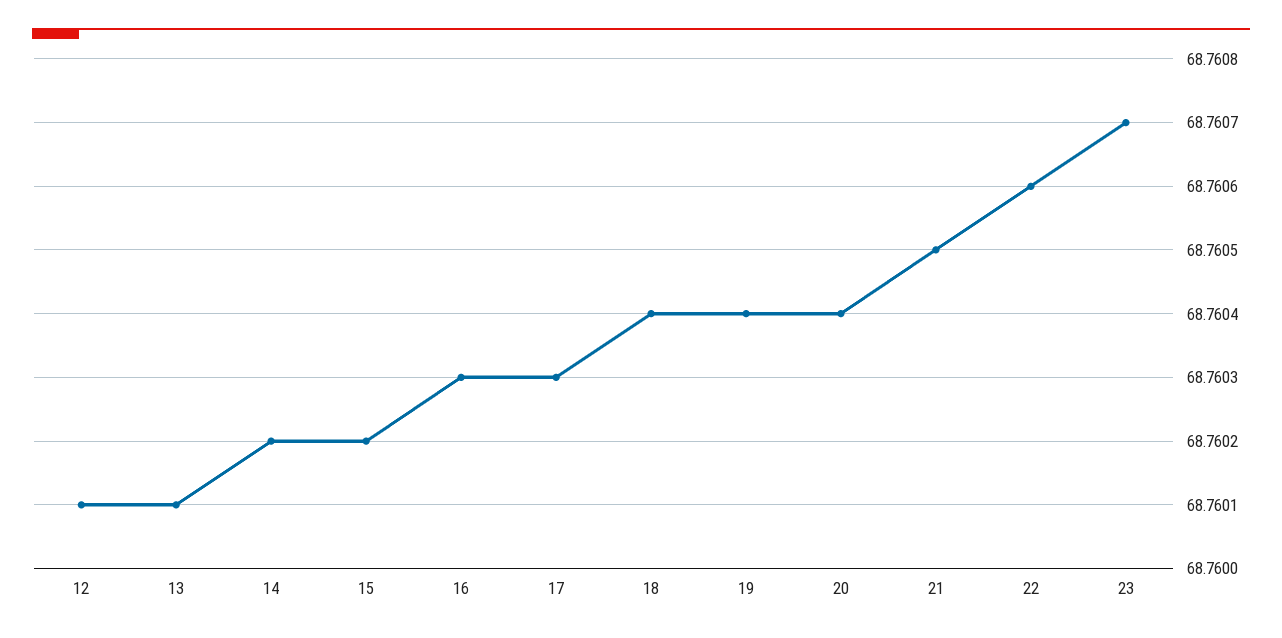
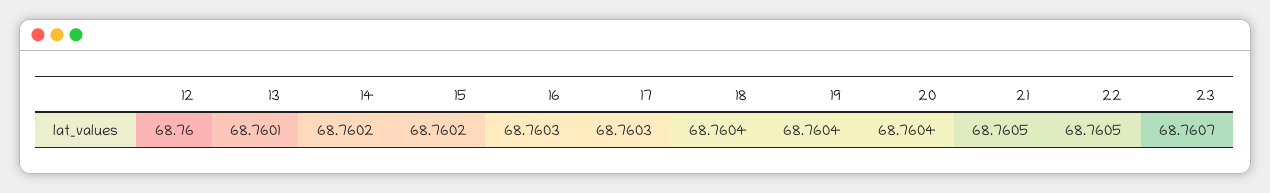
  {
-   "12": 68.7601,
+   "12": 68.76,
    "13": 68.7601,
    "14": 68.7602,
    "15": 68.7602,
    "16": 68.7603,
    "17": 68.7603,
    "18": 68.7604,
    "19": 68.7604,
    "20": 68.7604,
    "21": 68.7605,
-   "22": 68.7606,
+   "22": 68.7605,
    "23": 68.7607
  }

